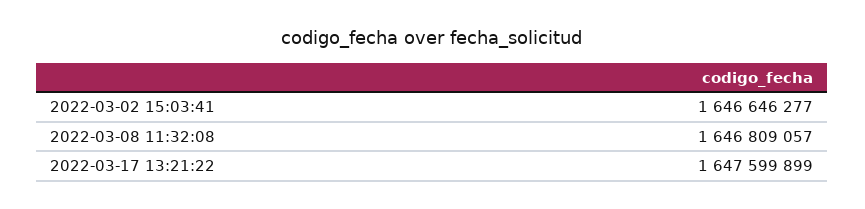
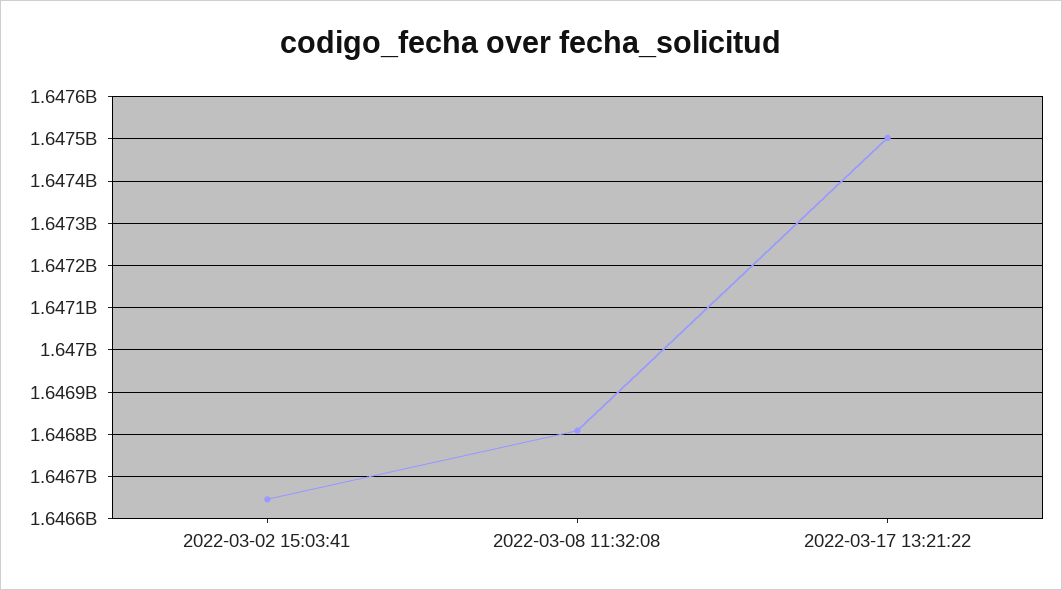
  {
    "2022-03-02 15:03:41": 1646646277,
    "2022-03-08 11:32:08": 1646809057,
-   "2022-03-17 13:21:22": 1647599899
+   "2022-03-17 13:21:22": 1647500000
  }

